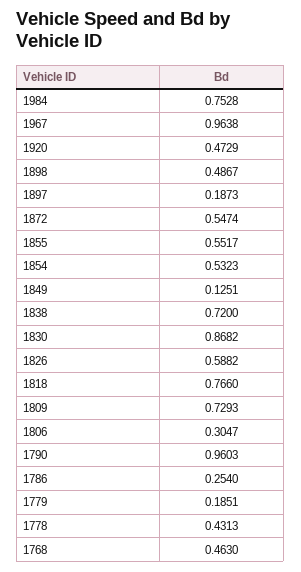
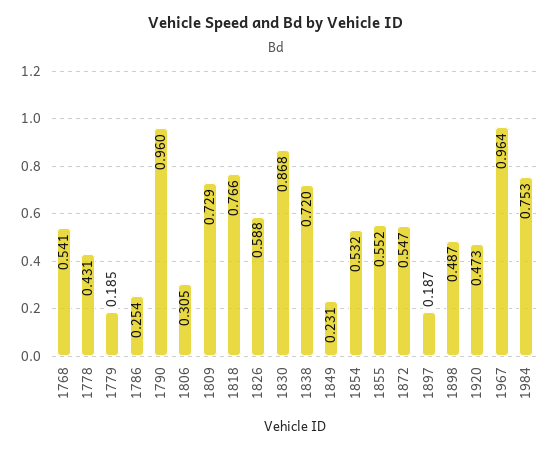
  {
    "1984": 0.7528,
    "1967": 0.9638,
    "1920": 0.4729,
    "1898": 0.4867,
    "1897": 0.1873,
    "1872": 0.5474,
    "1855": 0.5517,
    "1854": 0.5323,
-   "1849": 0.1251,
+   "1849": 0.231,
    "1838": 0.72,
    "1830": 0.8682,
    "1826": 0.5882,
    "1818": 0.766,
    "1809": 0.7293,
    "1806": 0.3047,
    "1790": 0.9603,
    "1786": 0.254,
    "1779": 0.1851,
    "1778": 0.4313,
-   "1768": 0.463
+   "1768": 0.541
  }

